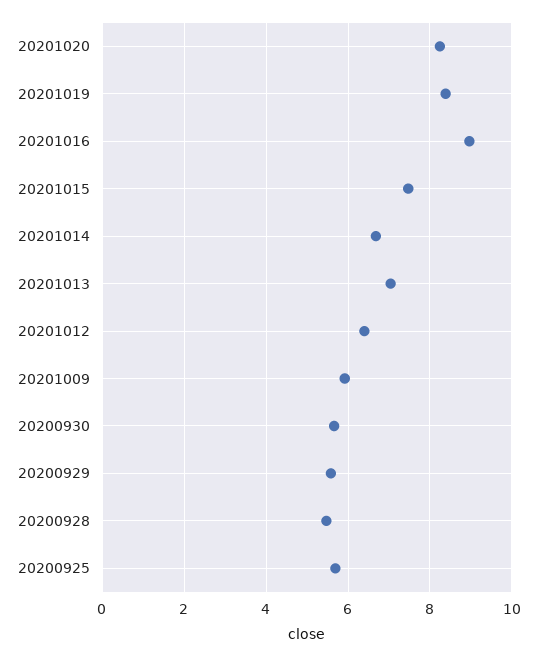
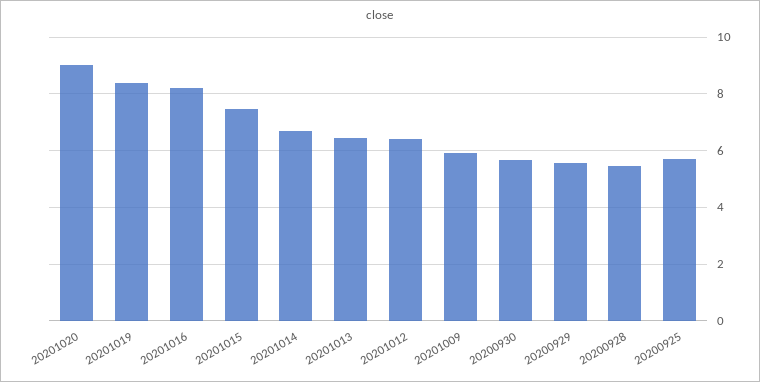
  {
-   "20201020": 8.2,
+   "20201020": 9,
    "20201019": 8.4,
-   "20201016": 9,
+   "20201016": 8.25,
    "20201015": 7.4,
    "20201014": 6.6,
-   "20201013": 7,
+   "20201013": 6.5,
    "20201012": 6.4,
    "20201009": 6,
    "20200930": 5.6,
    "20200929": 5.6,
    "20200928": 5.4,
    "20200925": 5.6
  }

